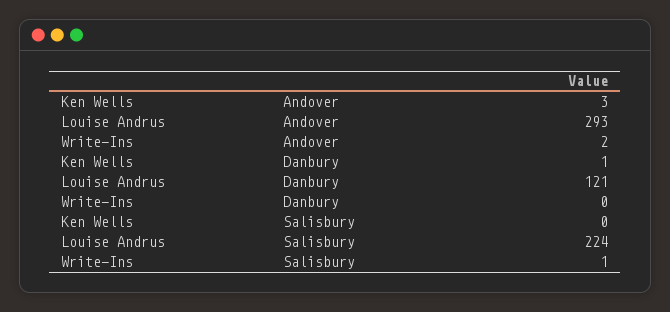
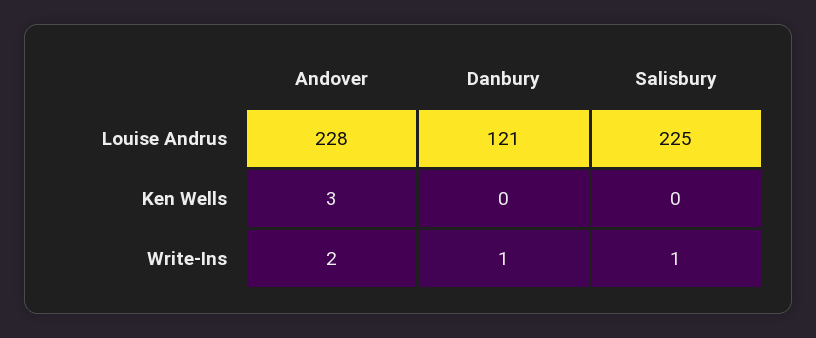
  {
    "Ken Wells": {
      "Andover": 3,
-     "Danbury": 1,
+     "Danbury": 0,
      "Salisbury": 0
    },
    "Louise Andrus": {
-     "Andover": 293,
+     "Andover": 228,
      "Danbury": 121,
-     "Salisbury": 224
+     "Salisbury": 225
    },
    "Write-Ins": {
      "Andover": 2,
-     "Danbury": 0,
+     "Danbury": 1,
      "Salisbury": 1
    }
  }

